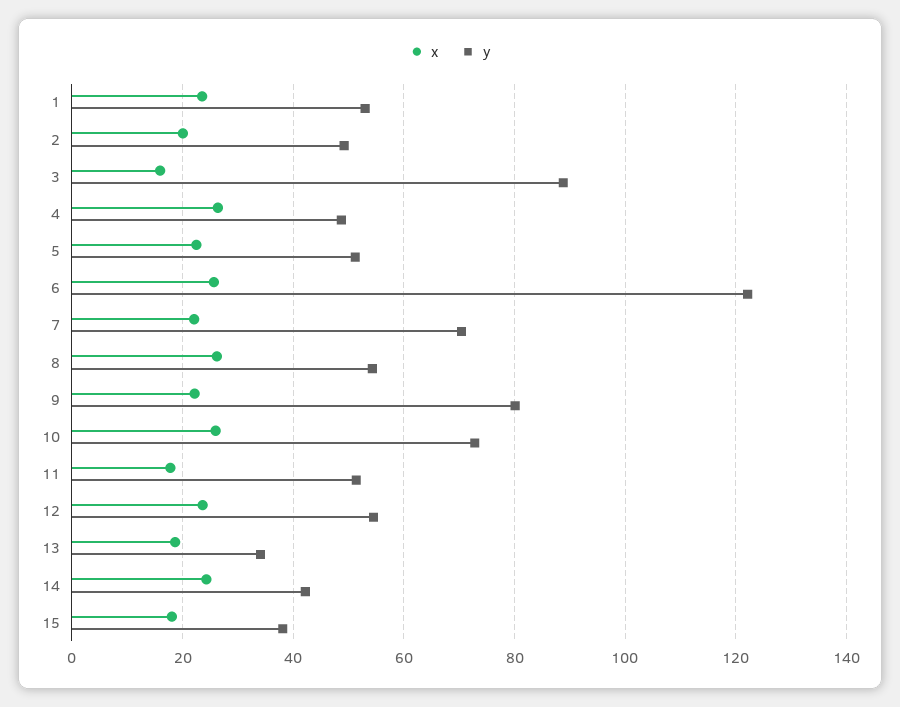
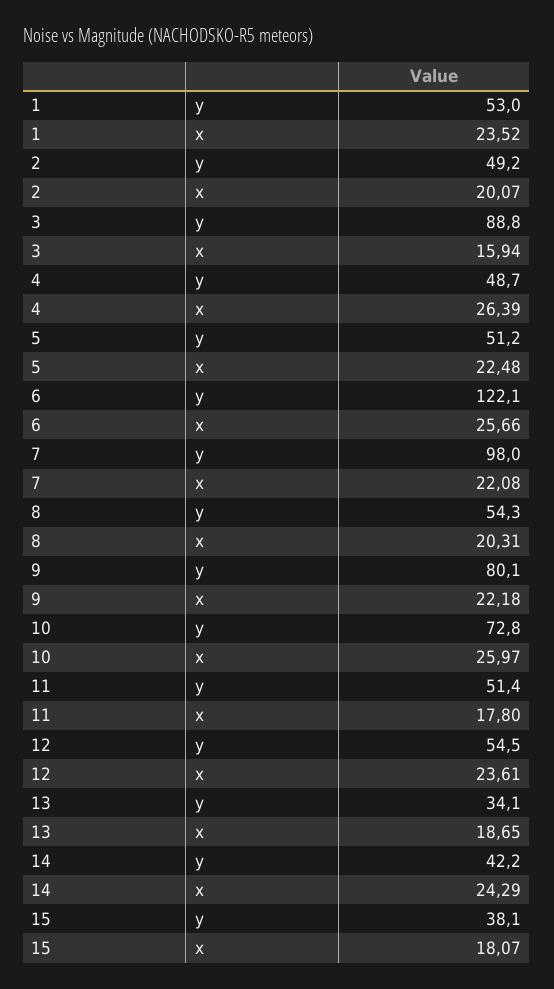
  {
    "x": {
      "1": 23.52,
      "2": 20.07,
      "3": 15.94,
      "4": 26.39,
      "5": 22.48,
      "6": 25.66,
      "7": 22.08,
-     "8": 26,
+     "8": 20.31,
      "9": 22.18,
      "10": 25.97,
      "11": 17.8,
      "12": 23.61,
      "13": 18.65,
      "14": 24.29,
      "15": 18.07
    },
    "y": {
      "1": 53,
      "2": 49.2,
      "3": 88.8,
      "4": 48.7,
      "5": 51.2,
      "6": 122.1,
-     "7": 70,
+     "7": 98,
      "8": 54.3,
      "9": 80.1,
      "10": 72.8,
      "11": 51.4,
      "12": 54.5,
      "13": 34.1,
      "14": 42.2,
      "15": 38.1
    }
  }

